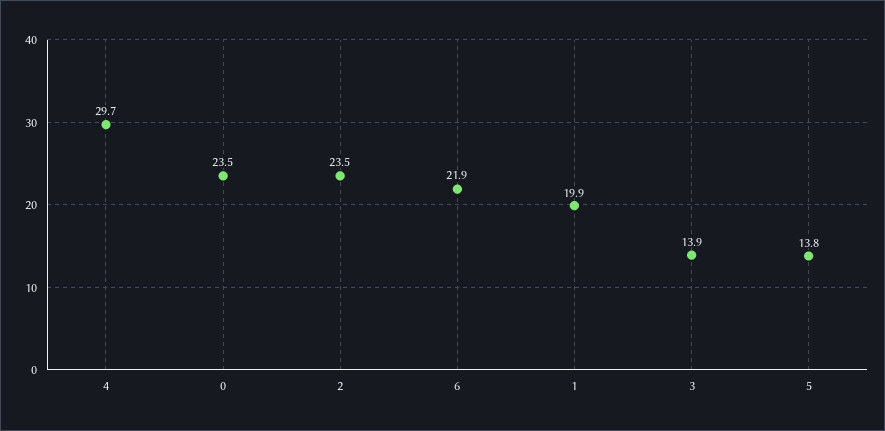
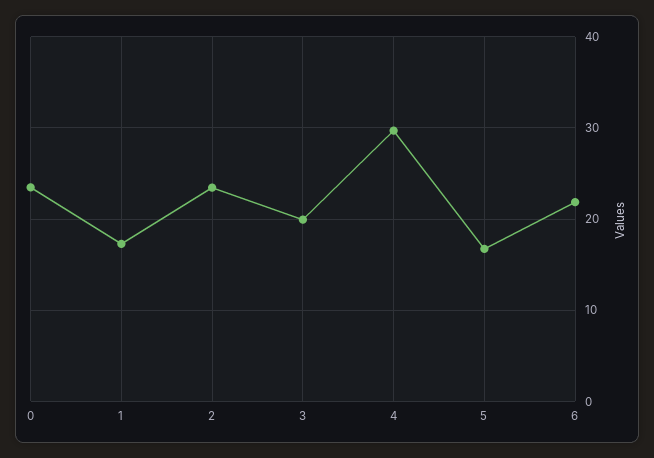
  {
    "4": 29.7,
    "0": 23.5,
    "2": 23.5,
    "6": 21.9,
-   "1": 19.9,
+   "1": 17,
-   "3": 13.9,
+   "3": 20,
-   "5": 13.8
+   "5": 17
  }

